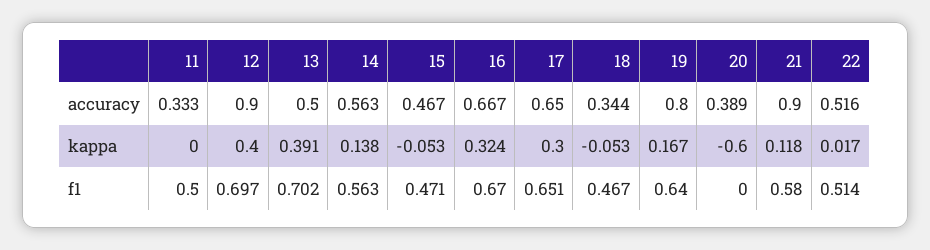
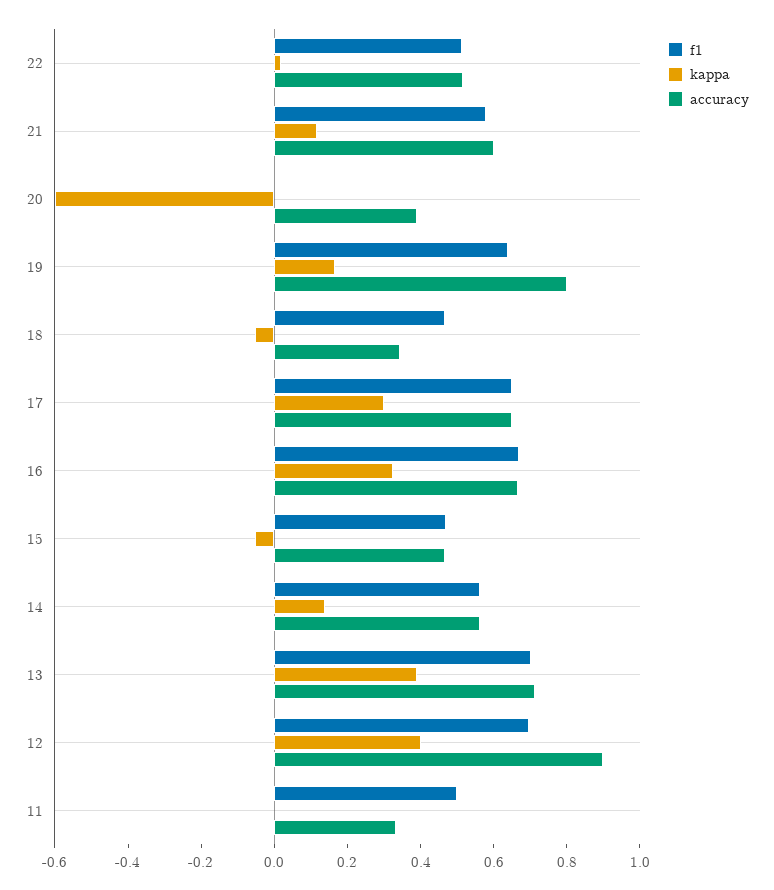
  {
    "accuracy": {
      "11": 0.333,
      "12": 0.9,
-     "13": 0.5,
+     "13": 0.7,
      "14": 0.563,
      "15": 0.467,
      "16": 0.667,
      "17": 0.65,
      "18": 0.344,
      "19": 0.8,
      "20": 0.389,
-     "21": 0.9,
+     "21": 0.6,
      "22": 0.516
    },
    "kappa": {
      "11": 0,
      "12": 0.4,
      "13": 0.391,
      "14": 0.138,
      "15": -0.053,
      "16": 0.324,
      "17": 0.3,
      "18": -0.053,
      "19": 0.167,
      "20": -0.6,
      "21": 0.118,
      "22": 0.017
    },
    "f1": {
      "11": 0.5,
      "12": 0.697,
      "13": 0.702,
      "14": 0.563,
      "15": 0.471,
      "16": 0.67,
      "17": 0.651,
      "18": 0.467,
      "19": 0.64,
      "20": 0,
      "21": 0.58,
      "22": 0.514
    }
  }

